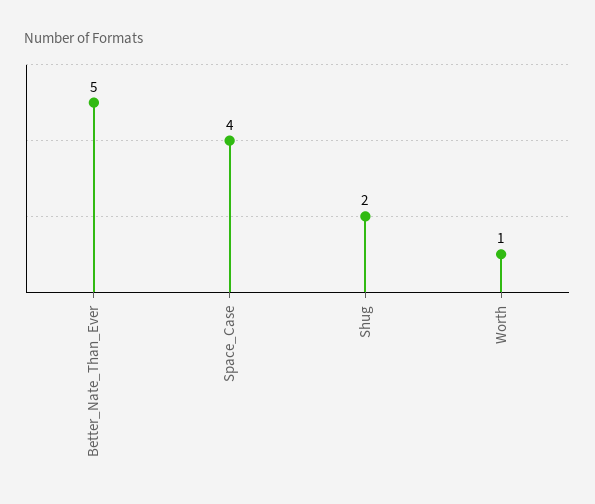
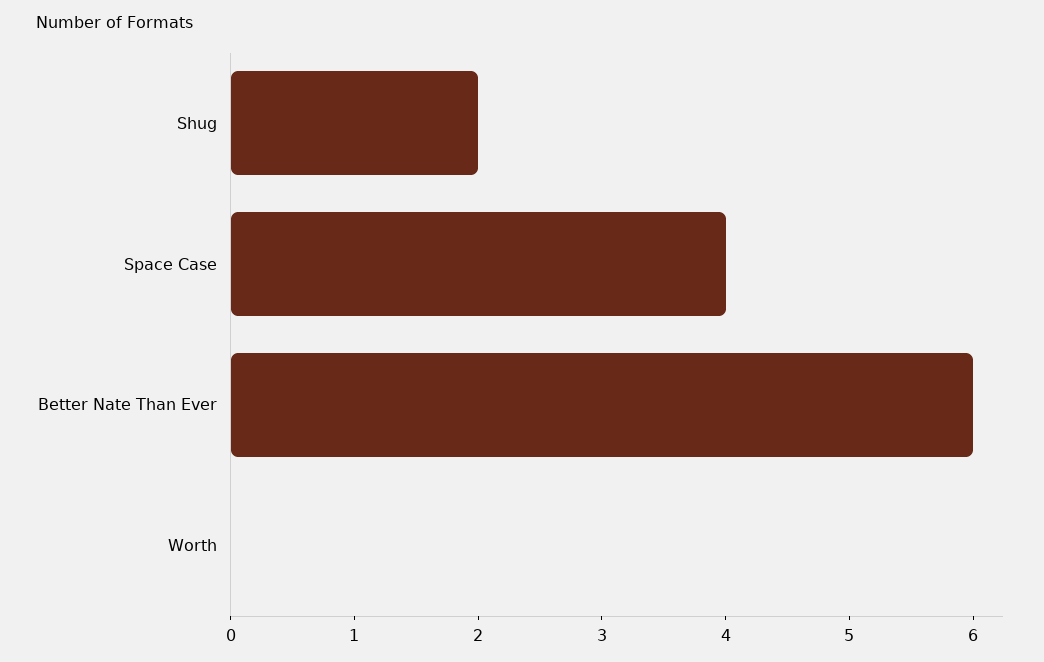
  {
-   "Better_Nate_Than_Ever": 5,
+   "Better_Nate_Than_Ever": 6,
    "Space_Case": 4,
    "Shug": 2,
-   "Worth": 1
+   "Worth": 0
  }

